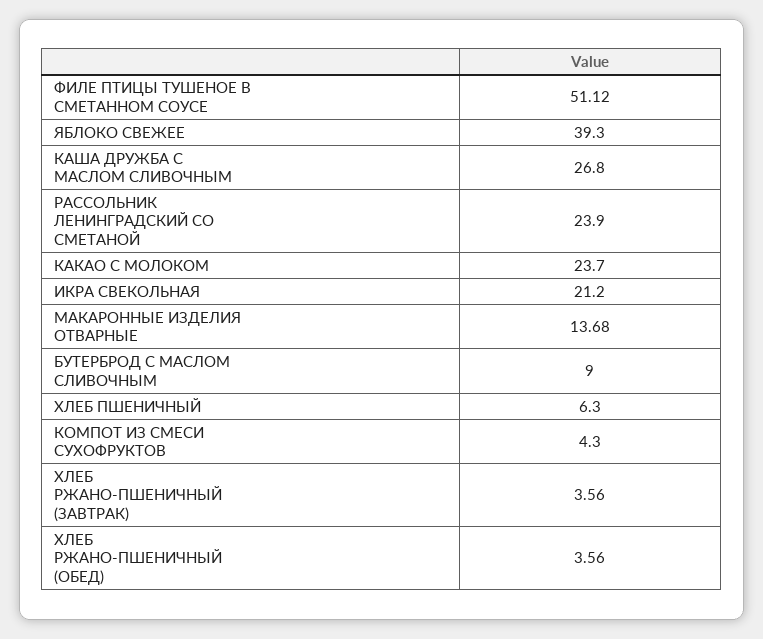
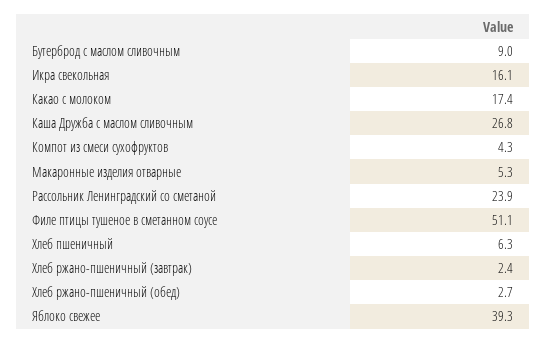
  {
    "ФИЛЕ ПТИЦЫ ТУШЕНОЕ В СМЕТАННОМ СОУСЕ": 51.12,
    "ЯБЛОКО СВЕЖЕЕ": 39.3,
    "КАША ДРУЖБА С МАСЛОМ СЛИВОЧНЫМ": 26.8,
    "РАССОЛЬНИК ЛЕНИНГРАДСКИЙ СО СМЕТАНОЙ": 23.9,
-   "КАКАО С МОЛОКОМ": 23.7,
+   "КАКАО С МОЛОКОМ": 17.4,
-   "ИКРА СВЕКОЛЬНАЯ": 21.2,
+   "ИКРА СВЕКОЛЬНАЯ": 16.1,
-   "МАКАРОННЫЕ ИЗДЕЛИЯ ОТВАРНЫЕ": 13.68,
+   "МАКАРОННЫЕ ИЗДЕЛИЯ ОТВАРНЫЕ": 5.3,
    "БУТЕРБРОД С МАСЛОМ СЛИВОЧНЫМ": 9,
    "ХЛЕБ ПШЕНИЧНЫЙ": 6.3,
    "КОМПОТ ИЗ СМЕСИ СУХОФРУКТОВ": 4.3,
-   "ХЛЕБ РЖАНО-ПШЕНИЧНЫЙ (ЗАВТРАК)": 3.56,
+   "ХЛЕБ РЖАНО-ПШЕНИЧНЫЙ (ЗАВТРАК)": 2.4,
-   "ХЛЕБ РЖАНО-ПШЕНИЧНЫЙ (ОБЕД)": 3.56
+   "ХЛЕБ РЖАНО-ПШЕНИЧНЫЙ (ОБЕД)": 2.7
  }

